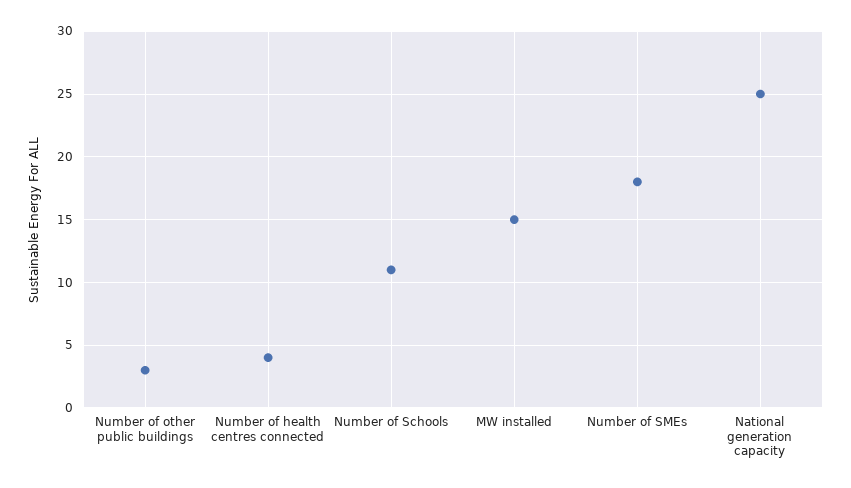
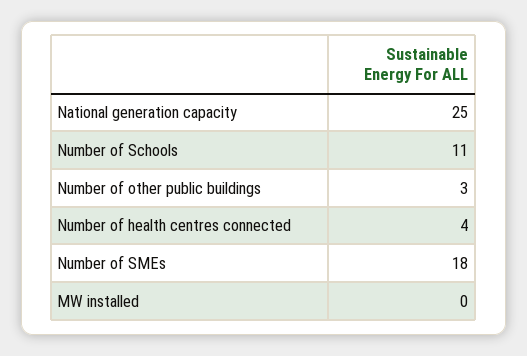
  {
    "Number of other public buildings": 3,
    "Number of health centres connected": 4,
    "Number of Schools": 11,
-   "MW installed": 15,
+   "MW installed": 0,
    "Number of SMEs": 18,
    "National generation capacity": 25
  }

